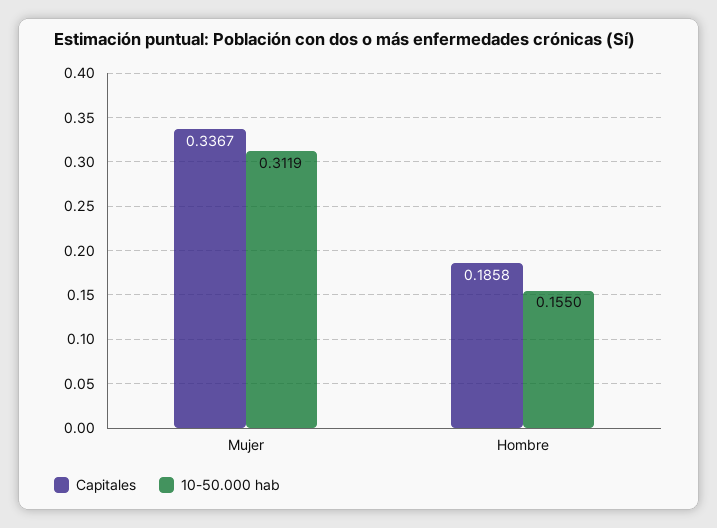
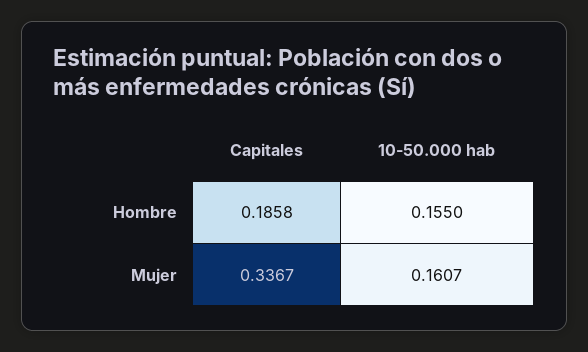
  {
    "Capitales": {
      "Mujer": 0.3367,
      "Hombre": 0.1858
    },
    "10-50.000 hab": {
-     "Mujer": 0.3119,
+     "Mujer": 0.1607,
      "Hombre": 0.155
    }
  }

